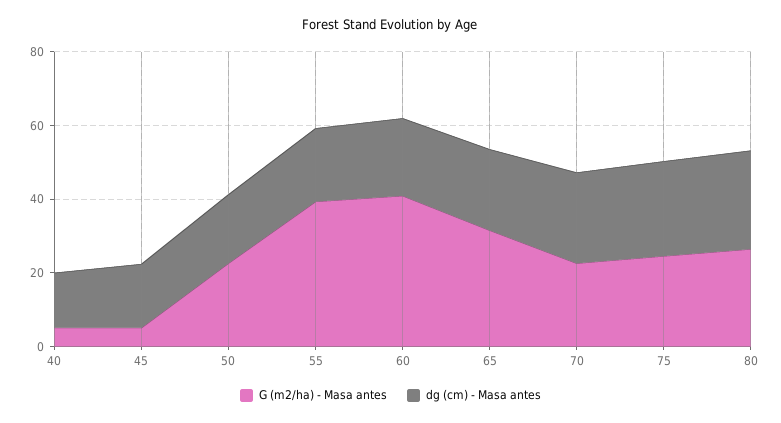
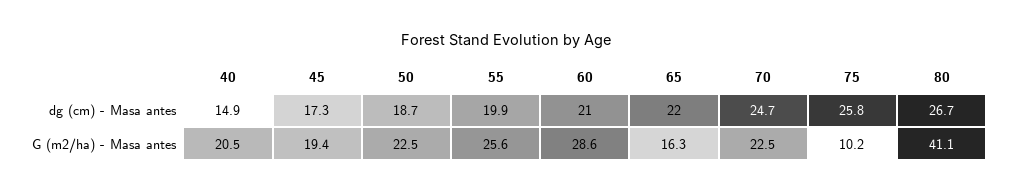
  {
    "G (m2/ha) - Masa antes": {
-     "40": 5,
+     "40": 20.5,
-     "45": 5,
+     "45": 19.4,
      "50": 22.5,
-     "55": 40,
+     "55": 25.6,
-     "60": 40,
+     "60": 28.6,
-     "65": 30,
+     "65": 16.3,
      "70": 22.5,
-     "75": 25,
+     "75": 10.2,
-     "80": 25
+     "80": 41.1
    },
    "dg (cm) - Masa antes": {
      "40": 14.9,
      "45": 17.3,
      "50": 18.7,
      "55": 19.9,
      "60": 21,
      "65": 22,
      "70": 24.7,
      "75": 25.8,
      "80": 26.7
    }
  }

